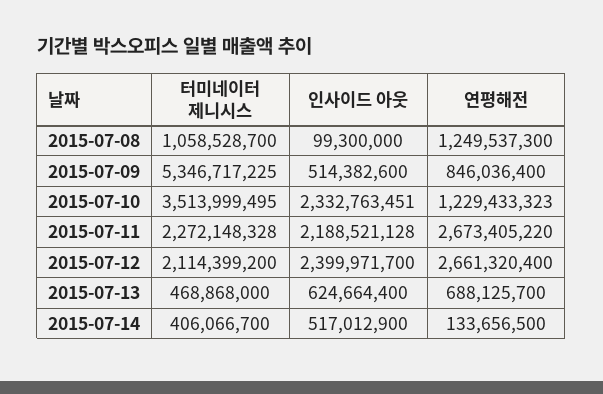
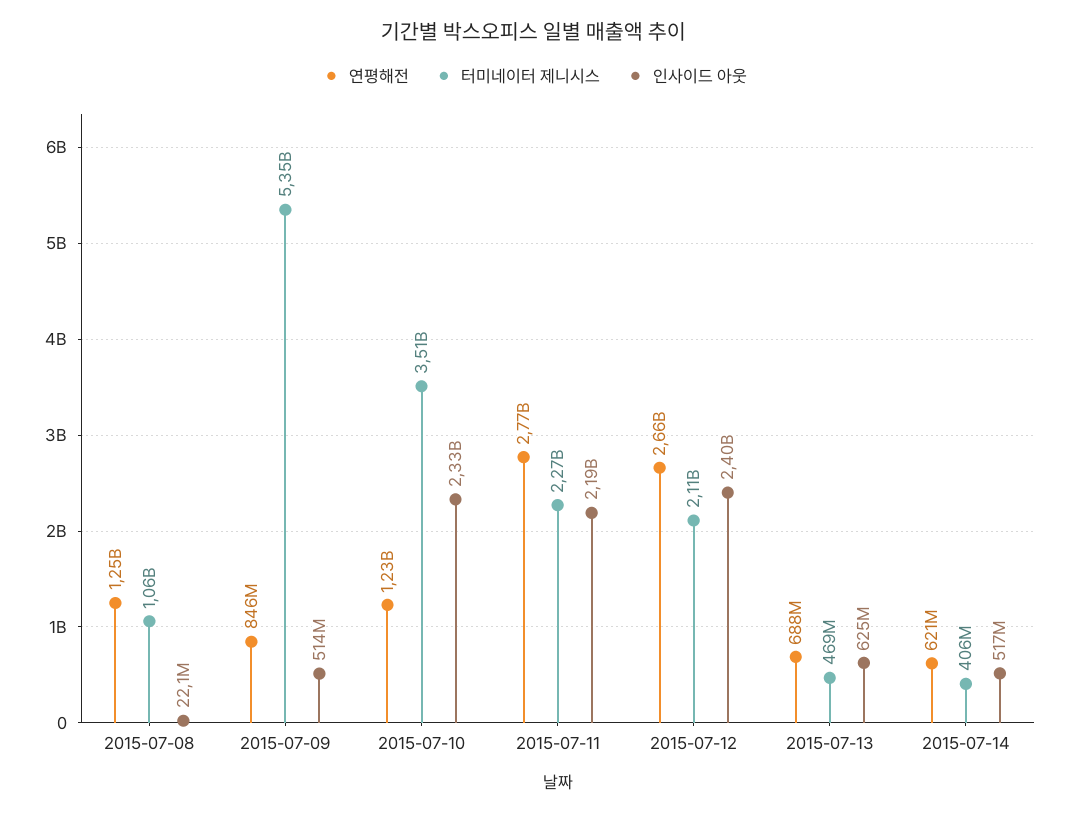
  {
    "터미네이터 제니시스": {
      "2015-07-08": 1058528700,
      "2015-07-09": 5346717225,
      "2015-07-10": 3513999495,
      "2015-07-11": 2272148328,
      "2015-07-12": 2114399200,
      "2015-07-13": 468868000,
      "2015-07-14": 406066700
    },
    "인사이드 아웃": {
-     "2015-07-08": 99300000,
+     "2015-07-08": 22100000,
      "2015-07-09": 514382600,
      "2015-07-10": 2332763451,
      "2015-07-11": 2188521128,
      "2015-07-12": 2399971700,
      "2015-07-13": 624664400,
      "2015-07-14": 517012900
    },
    "연평해전": {
      "2015-07-08": 1249537300,
      "2015-07-09": 846036400,
      "2015-07-10": 1229433323,
-     "2015-07-11": 2673405220,
+     "2015-07-11": 2770000000,
      "2015-07-12": 2661320400,
      "2015-07-13": 688125700,
-     "2015-07-14": 133656500
+     "2015-07-14": 621000000
    }
  }

